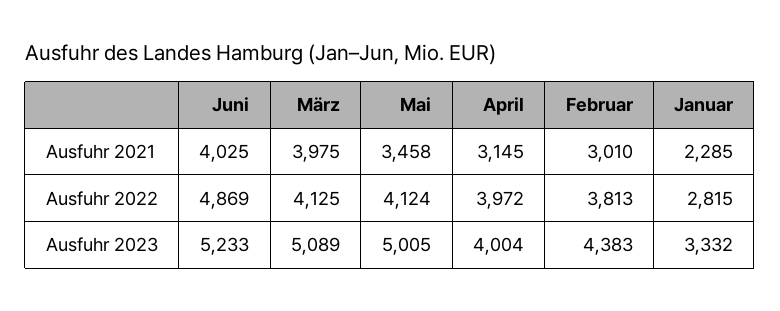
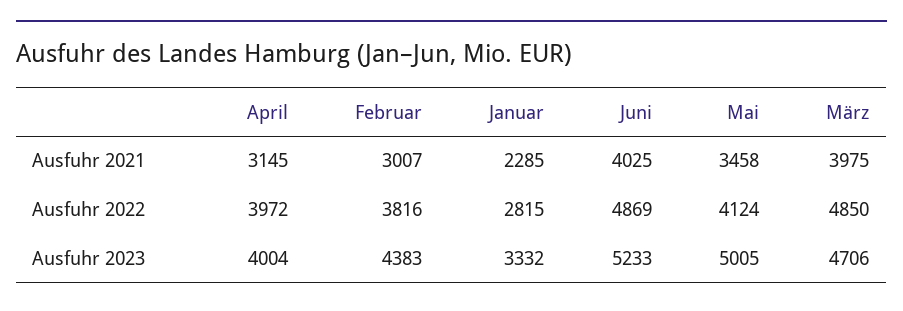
  {
    "Juni": {
      "Ausfuhr 2021": 4025,
      "Ausfuhr 2022": 4869,
      "Ausfuhr 2023": 5233
    },
    "März": {
      "Ausfuhr 2021": 3975,
-     "Ausfuhr 2022": 4125,
+     "Ausfuhr 2022": 4850,
-     "Ausfuhr 2023": 5089
+     "Ausfuhr 2023": 4706
    },
    "Mai": {
      "Ausfuhr 2021": 3458,
      "Ausfuhr 2022": 4124,
      "Ausfuhr 2023": 5005
    },
    "April": {
      "Ausfuhr 2021": 3145,
      "Ausfuhr 2022": 3972,
      "Ausfuhr 2023": 4004
    },
    "Februar": {
-     "Ausfuhr 2021": 3010,
+     "Ausfuhr 2021": 3007,
-     "Ausfuhr 2022": 3813,
+     "Ausfuhr 2022": 3816,
      "Ausfuhr 2023": 4383
    },
    "Januar": {
      "Ausfuhr 2021": 2285,
      "Ausfuhr 2022": 2815,
      "Ausfuhr 2023": 3332
    }
  }

